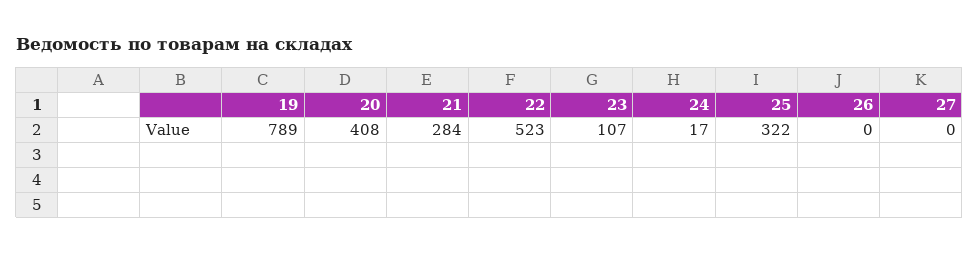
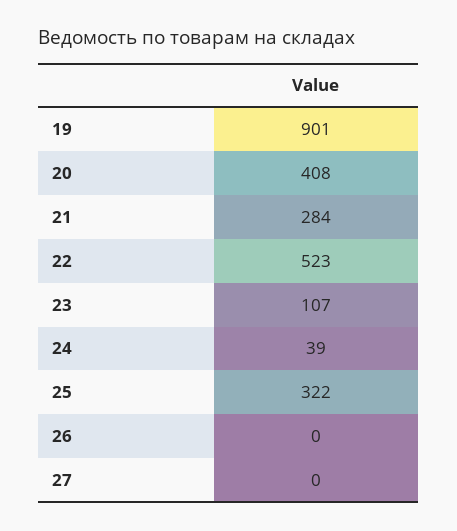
  {
-   "19": 789,
+   "19": 901,
    "20": 408,
    "21": 284,
    "22": 523,
    "23": 107,
-   "24": 17,
+   "24": 39,
    "25": 322,
    "26": 0,
    "27": 0
  }

